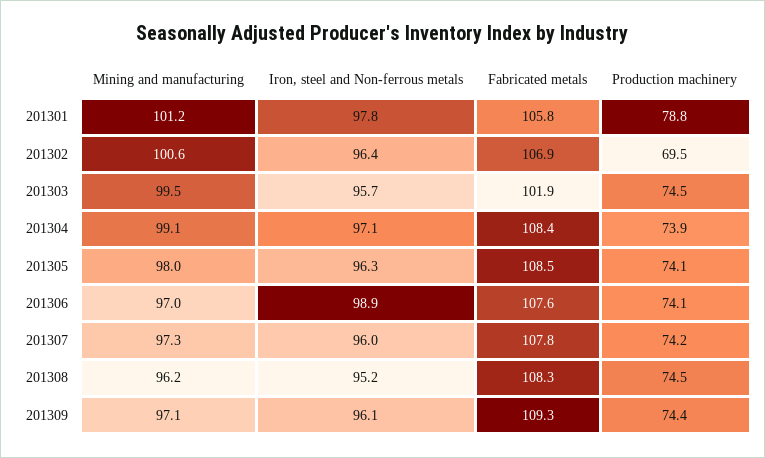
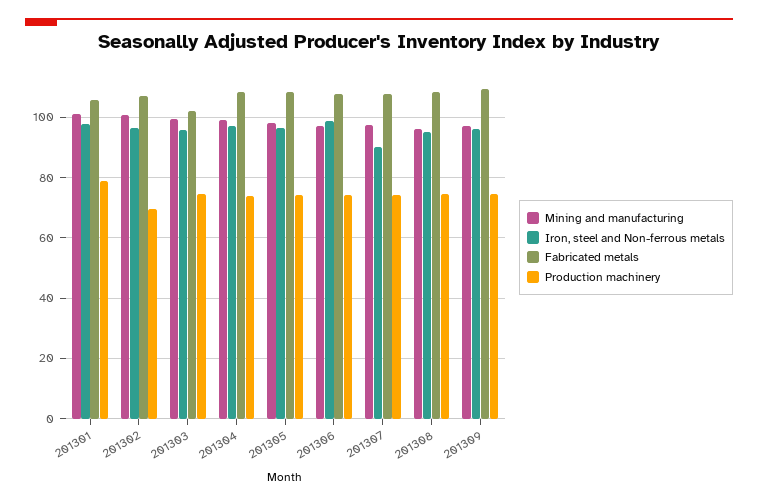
  {
    "Mining and manufacturing": {
      "201301": 101.2,
      "201302": 100.6,
      "201303": 99.5,
      "201304": 99.1,
      "201305": 98,
      "201306": 97,
      "201307": 97.3,
      "201308": 96.2,
      "201309": 97.1
    },
    "Iron, steel and Non-ferrous metals": {
      "201301": 97.8,
      "201302": 96.4,
      "201303": 95.7,
      "201304": 97.1,
      "201305": 96.3,
      "201306": 98.9,
-     "201307": 96,
+     "201307": 90,
      "201308": 95.2,
      "201309": 96.1
    },
    "Fabricated metals": {
      "201301": 105.8,
      "201302": 106.9,
      "201303": 101.9,
      "201304": 108.4,
      "201305": 108.5,
      "201306": 107.6,
      "201307": 107.8,
      "201308": 108.3,
      "201309": 109.3
    },
    "Production machinery": {
      "201301": 78.8,
      "201302": 69.5,
      "201303": 74.5,
      "201304": 73.9,
      "201305": 74.1,
      "201306": 74.1,
      "201307": 74.2,
      "201308": 74.5,
      "201309": 74.4
    }
  }

